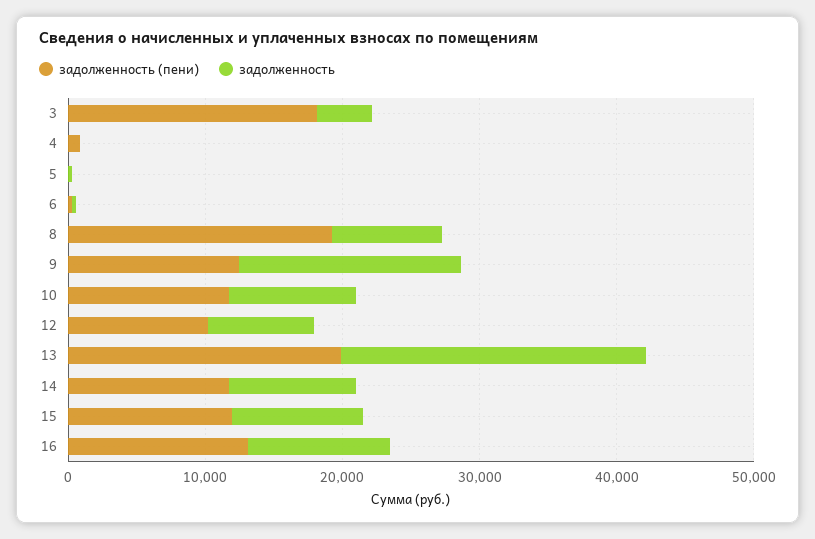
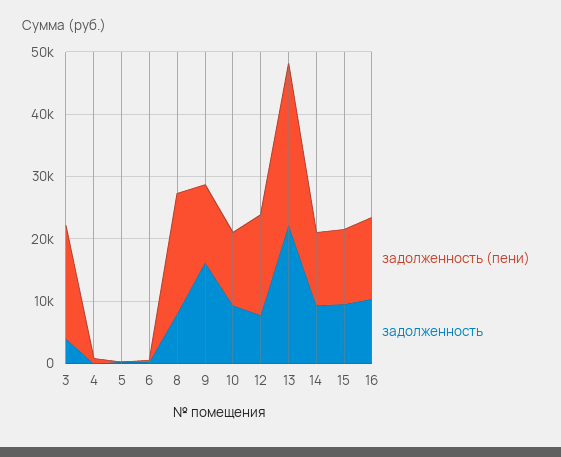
  {
    "задолженность (пени)": {
      "3": 18000,
      "4": 0,
      "5": 0,
      "6": 0,
      "8": 20000,
      "9": 12000,
      "10": 12000,
-     "12": 10000,
+     "12": 16000,
-     "13": 20000,
+     "13": 26000,
      "14": 12000,
      "15": 12000,
      "16": 14000
    },
    "задолженность": {
      "3": 4000,
      "4": 0,
      "5": 0,
      "6": 0,
      "8": 8000,
      "9": 16000,
      "10": 10000,
      "12": 8000,
      "13": 22000,
      "14": 10000,
      "15": 10000,
      "16": 10000
    }
  }

